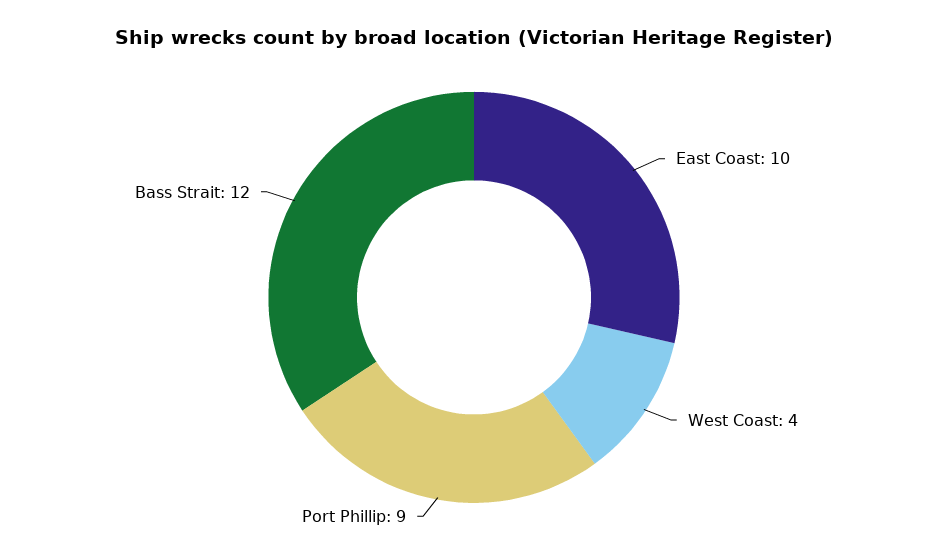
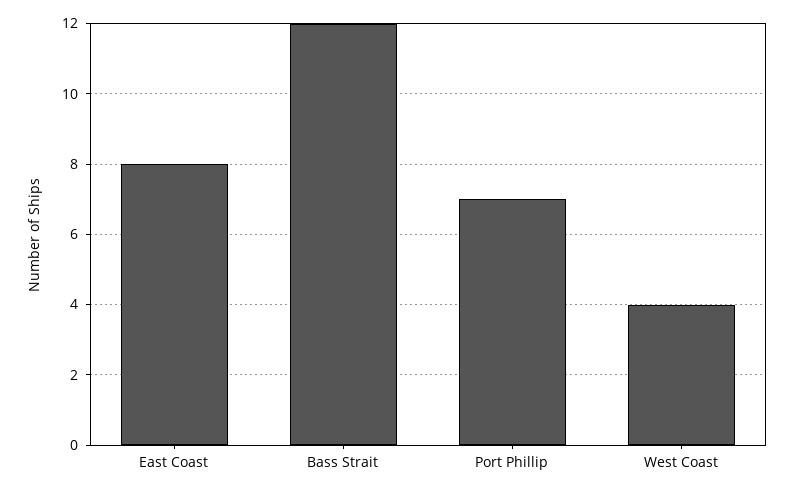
  {
-   "East Coast": 10,
+   "East Coast": 8,
    "West Coast": 4,
-   "Port Phillip": 9,
+   "Port Phillip": 7,
    "Bass Strait": 12
  }

